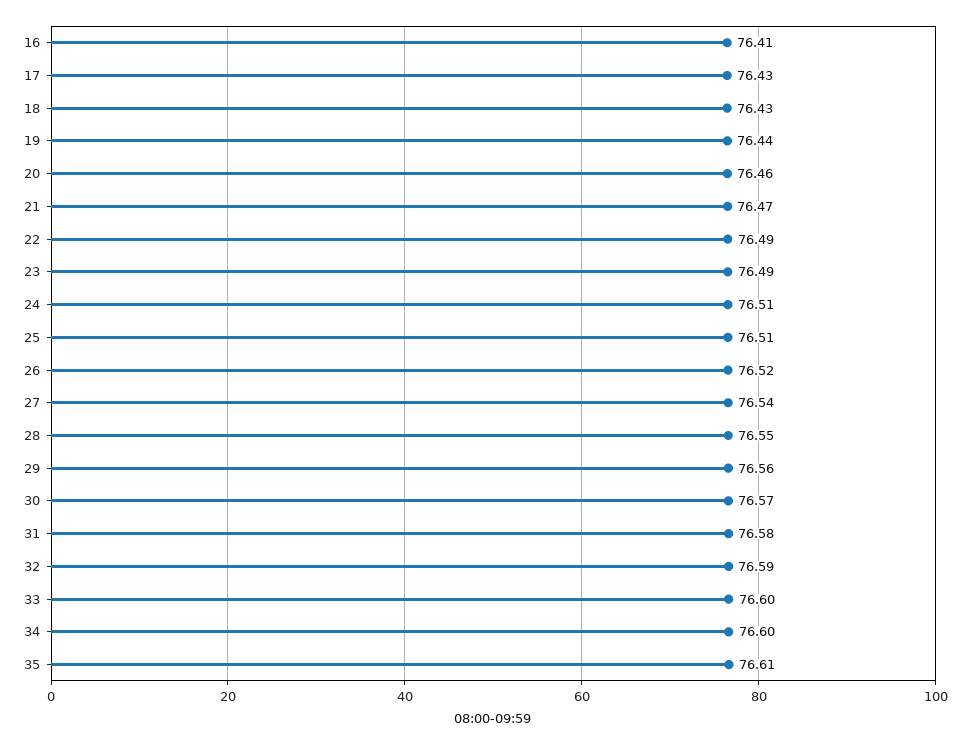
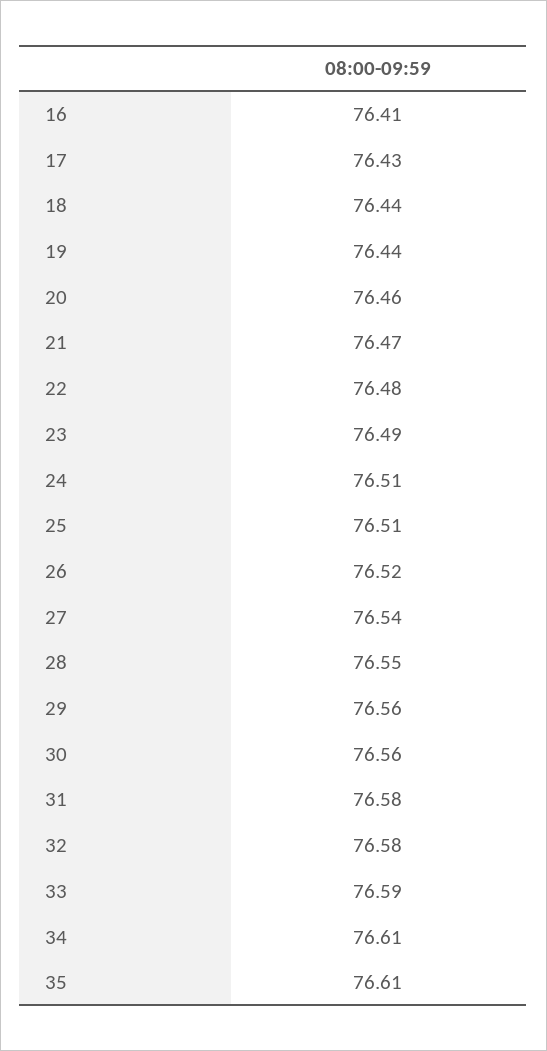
  {
    "16": 76.41,
    "17": 76.43,
-   "18": 76.43,
+   "18": 76.44,
    "19": 76.44,
    "20": 76.46,
    "21": 76.47,
-   "22": 76.49,
+   "22": 76.48,
    "23": 76.49,
    "24": 76.51,
    "25": 76.51,
    "26": 76.52,
    "27": 76.54,
    "28": 76.55,
    "29": 76.56,
-   "30": 76.57,
+   "30": 76.56,
    "31": 76.58,
-   "32": 76.59,
+   "32": 76.58,
-   "33": 76.6,
+   "33": 76.59,
-   "34": 76.6,
+   "34": 76.61,
    "35": 76.61
  }

